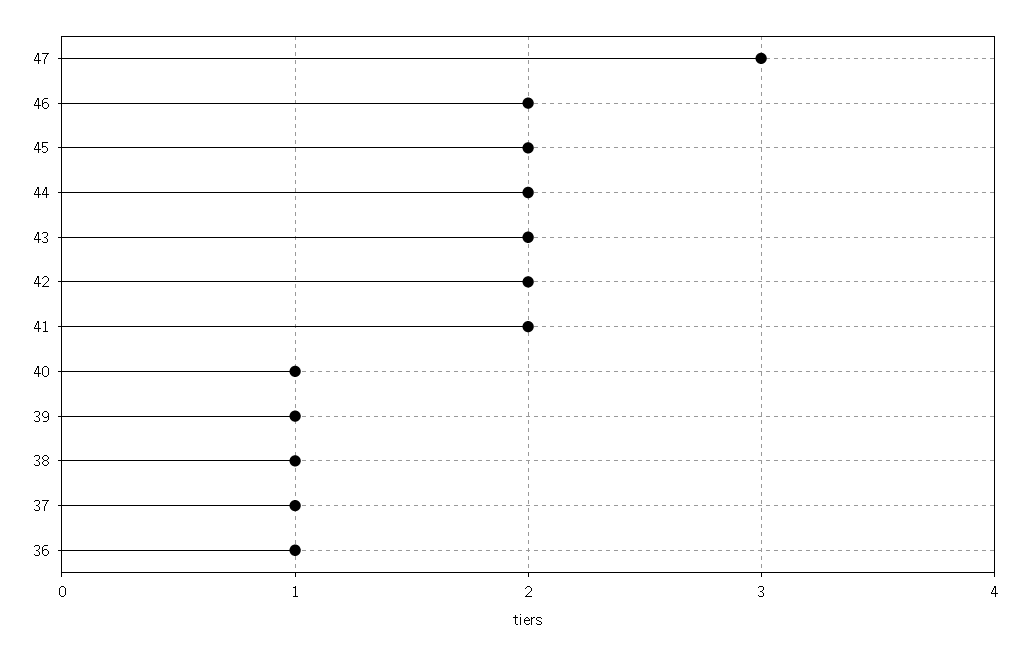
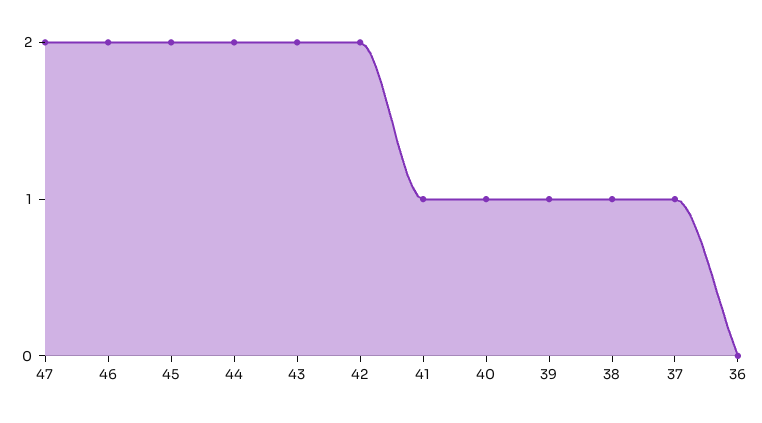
  {
-   "47": 3,
+   "47": 2,
    "46": 2,
    "45": 2,
    "44": 2,
    "43": 2,
    "42": 2,
-   "41": 2,
+   "41": 1,
    "40": 1,
    "39": 1,
    "38": 1,
    "37": 1,
-   "36": 1
+   "36": 0
  }

